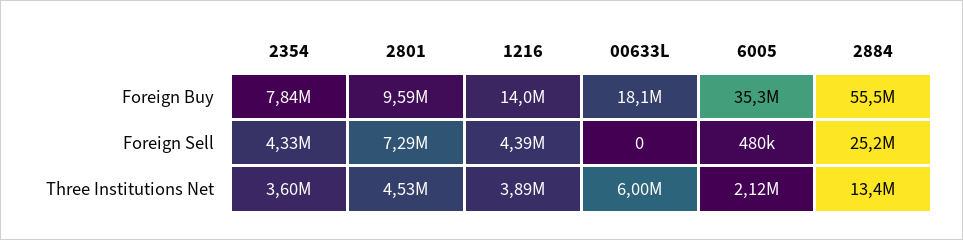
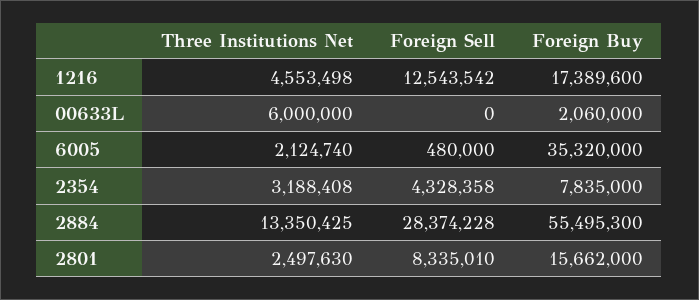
  {
    "2354": {
      "Foreign Buy": 7835000,
      "Foreign Sell": 4328358,
-     "Three Institutions Net": 3600000
+     "Three Institutions Net": 3188408
    },
    "2801": {
-     "Foreign Buy": 9590000,
+     "Foreign Buy": 15662000,
-     "Foreign Sell": 7290000,
+     "Foreign Sell": 8335010,
-     "Three Institutions Net": 4530000
+     "Three Institutions Net": 2497630
    },
    "1216": {
-     "Foreign Buy": 14000000,
+     "Foreign Buy": 17389600,
-     "Foreign Sell": 4390000,
+     "Foreign Sell": 12543542,
-     "Three Institutions Net": 3890000
+     "Three Institutions Net": 4553498
    },
    "00633L": {
-     "Foreign Buy": 18100000,
+     "Foreign Buy": 2060000,
      "Foreign Sell": 0,
      "Three Institutions Net": 6000000
    },
    "6005": {
      "Foreign Buy": 35320000,
      "Foreign Sell": 480000,
      "Three Institutions Net": 2124740
    },
    "2884": {
      "Foreign Buy": 55495300,
-     "Foreign Sell": 25200000,
+     "Foreign Sell": 28374228,
      "Three Institutions Net": 13350425
    }
  }

